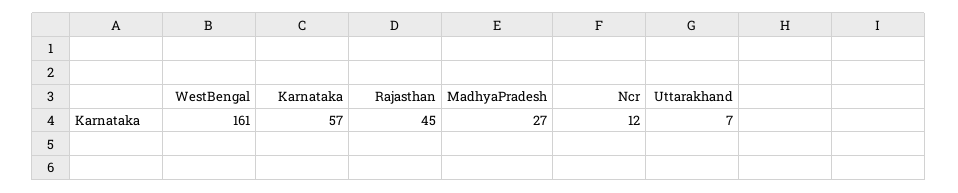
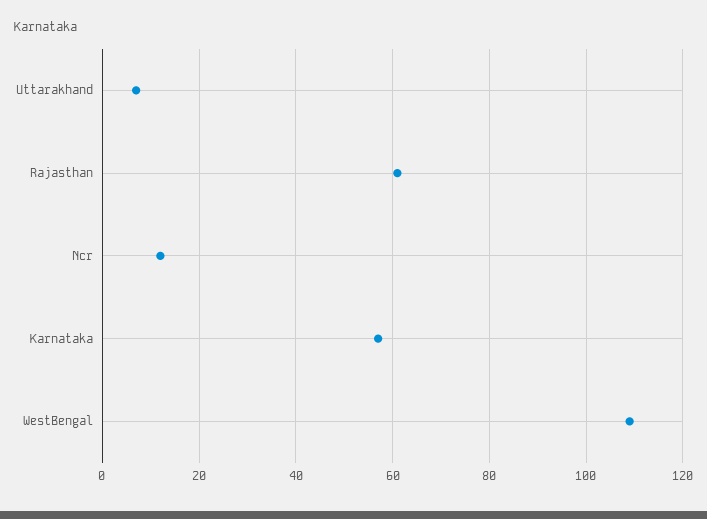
  {
-   "WestBengal": 161,
+   "WestBengal": 110,
    "Karnataka": 57,
-   "Rajasthan": 45,
+   "Rajasthan": 60,
-   "MadhyaPradesh": 27,
    "Ncr": 12,
    "Uttarakhand": 7
  }

